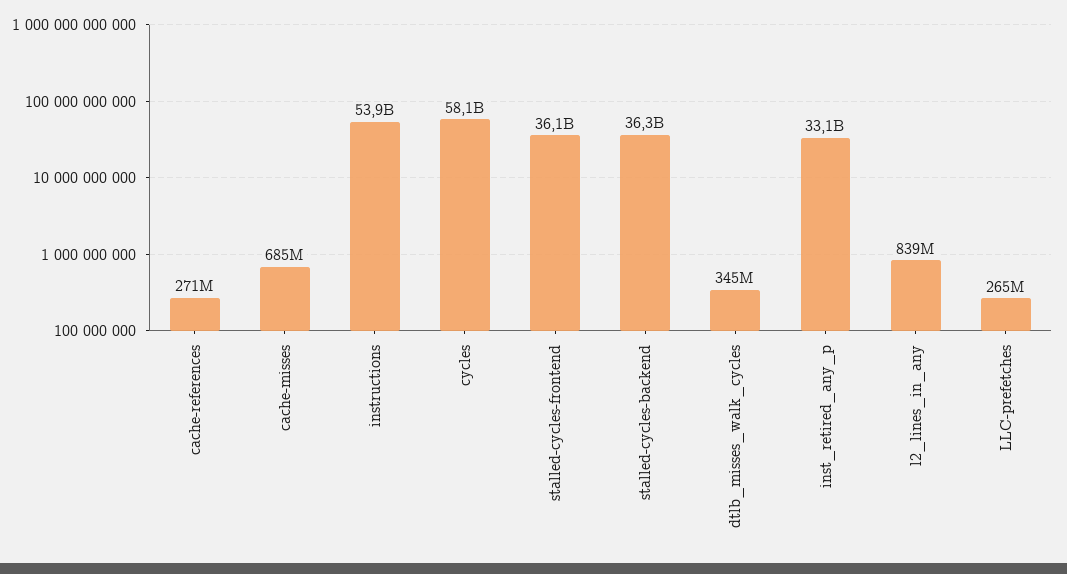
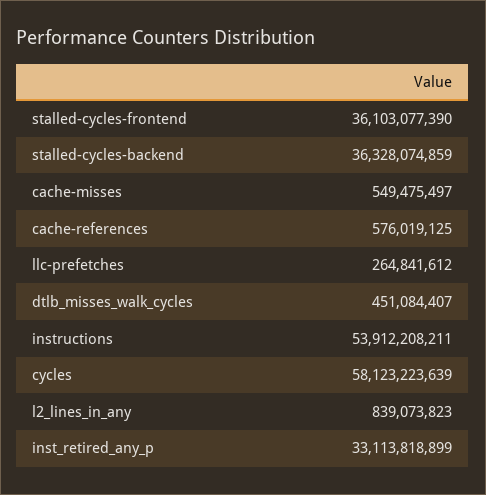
  {
-   "cache-references": 271000000,
+   "cache-references": 576019125,
-   "cache-misses": 685000000,
+   "cache-misses": 549475497,
    "instructions": 53912208211,
    "cycles": 58123223639,
    "stalled-cycles-frontend": 36103077390,
    "stalled-cycles-backend": 36328074859,
-   "dtlb_misses_walk_cycles": 345000000,
+   "dtlb_misses_walk_cycles": 451084407,
    "inst_retired_any_p": 33113818899,
    "l2_lines_in_any": 839073823,
    "LLC-prefetches": 264841612
  }

